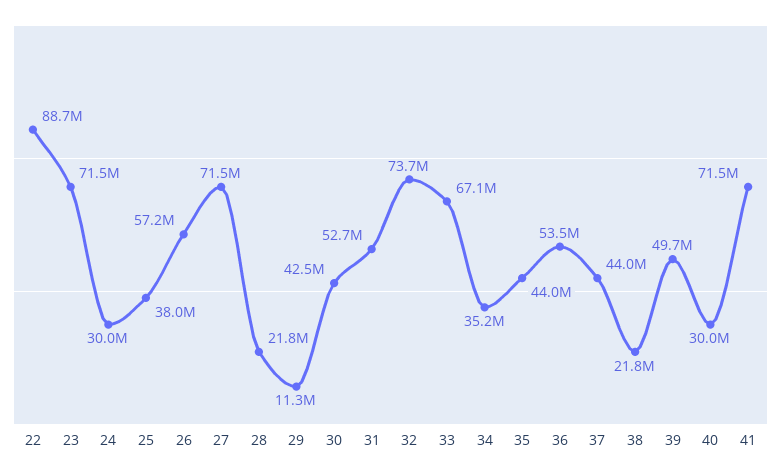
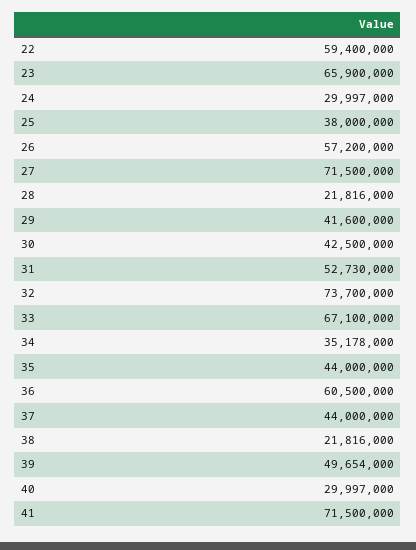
  {
-   "22": 88700000,
+   "22": 59400000,
-   "23": 71500000,
+   "23": 65900000,
    "24": 29997000,
    "25": 38000000,
    "26": 57200000,
    "27": 71500000,
    "28": 21816000,
-   "29": 11300000,
+   "29": 41600000,
    "30": 42500000,
    "31": 52730000,
    "32": 73700000,
    "33": 67100000,
    "34": 35178000,
    "35": 44000000,
-   "36": 53500000,
+   "36": 60500000,
    "37": 44000000,
    "38": 21816000,
    "39": 49654000,
    "40": 29997000,
    "41": 71500000
  }

